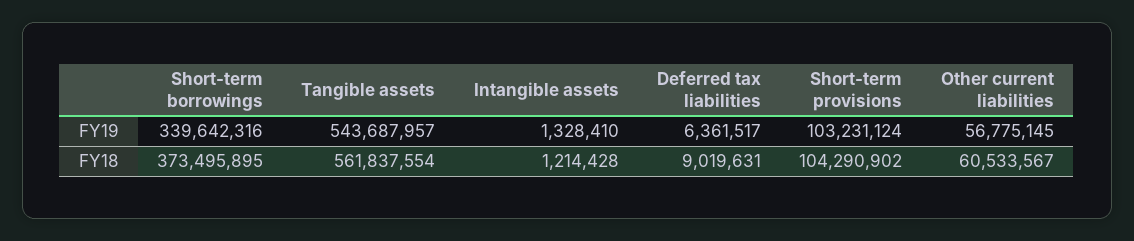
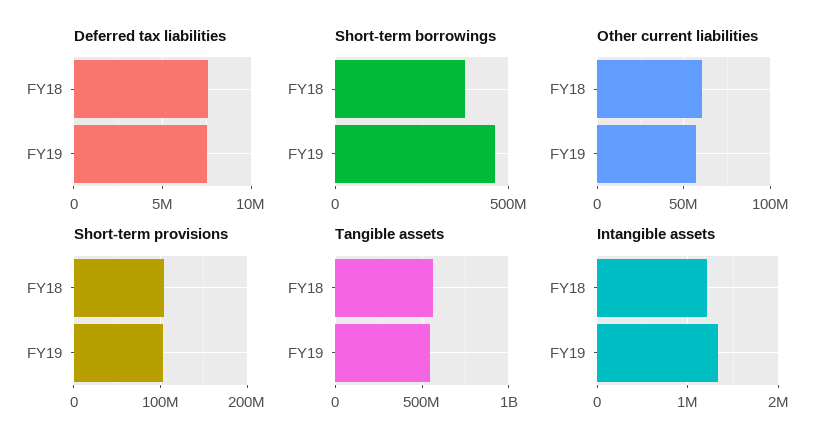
  {
    "Short-term borrowings": {
-     "FY19": 339642316,
+     "FY19": 450000000,
      "FY18": 373495895
    },
    "Tangible assets": {
      "FY19": 543687957,
      "FY18": 561837554
    },
    "Intangible assets": {
      "FY19": 1328410,
      "FY18": 1214428
    },
    "Deferred tax liabilities": {
-     "FY19": 6361517,
+     "FY19": 7500000,
-     "FY18": 9019631
+     "FY18": 7500000
    },
    "Short-term provisions": {
      "FY19": 103231124,
      "FY18": 104290902
    },
    "Other current liabilities": {
      "FY19": 56775145,
      "FY18": 60533567
    }
  }

